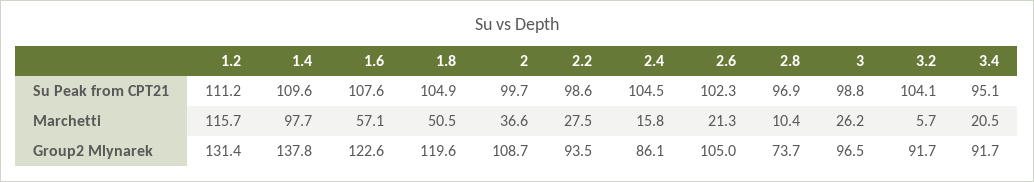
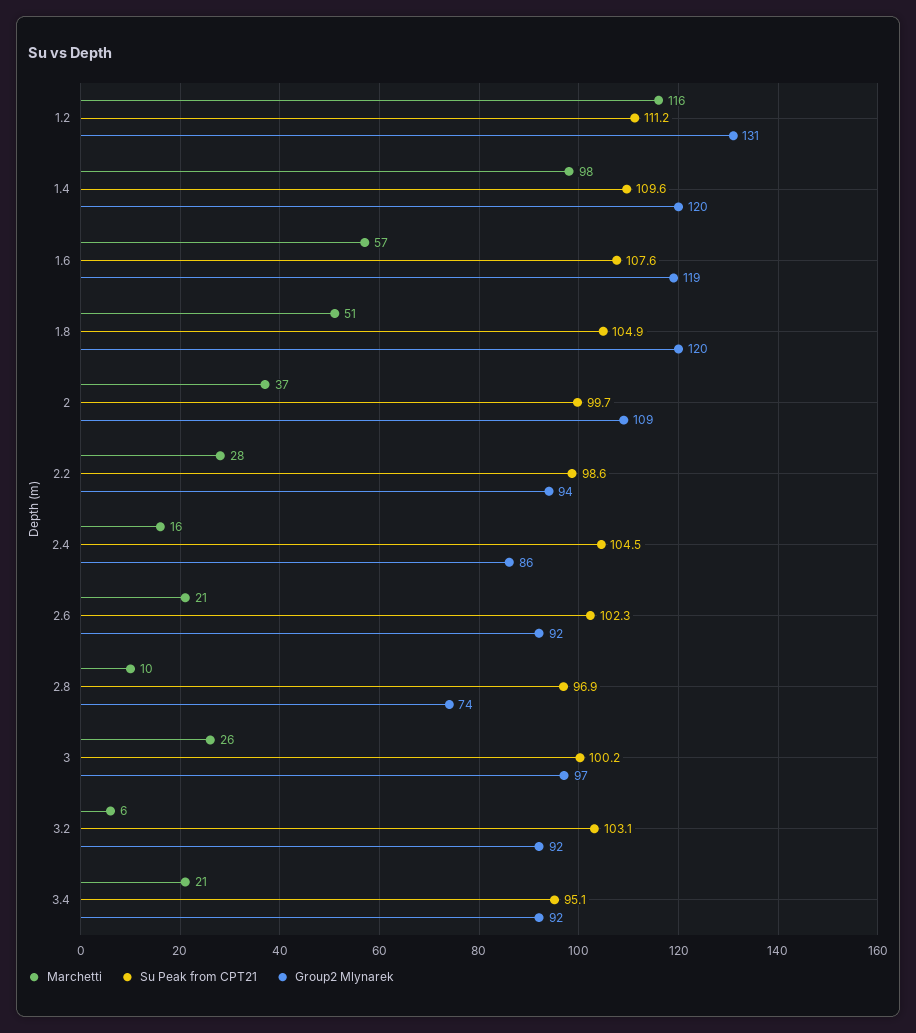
  {
    "Su Peak from CPT21": {
      "1.2": 111.2,
      "1.4": 109.6,
      "1.6": 107.6,
      "1.8": 104.9,
      "2": 99.7,
      "2.2": 98.6,
      "2.4": 104.5,
      "2.6": 102.3,
      "2.8": 96.9,
-     "3": 98.8,
+     "3": 100.2,
-     "3.2": 104.1,
+     "3.2": 103.1,
      "3.4": 95.1
    },
    "Marchetti": {
      "1.2": 115.7,
      "1.4": 97.7,
      "1.6": 57.1,
      "1.8": 50.5,
      "2": 36.6,
      "2.2": 27.5,
      "2.4": 15.8,
      "2.6": 21.3,
      "2.8": 10.4,
      "3": 26.2,
      "3.2": 5.7,
      "3.4": 20.5
    },
    "Group2 Mlynarek": {
      "1.2": 131.4,
-     "1.4": 137.8,
+     "1.4": 120,
-     "1.6": 122.6,
+     "1.6": 119,
      "1.8": 119.6,
      "2": 108.7,
      "2.2": 93.5,
      "2.4": 86.1,
-     "2.6": 105,
+     "2.6": 92,
      "2.8": 73.7,
      "3": 96.5,
      "3.2": 91.7,
      "3.4": 91.7
    }
  }

